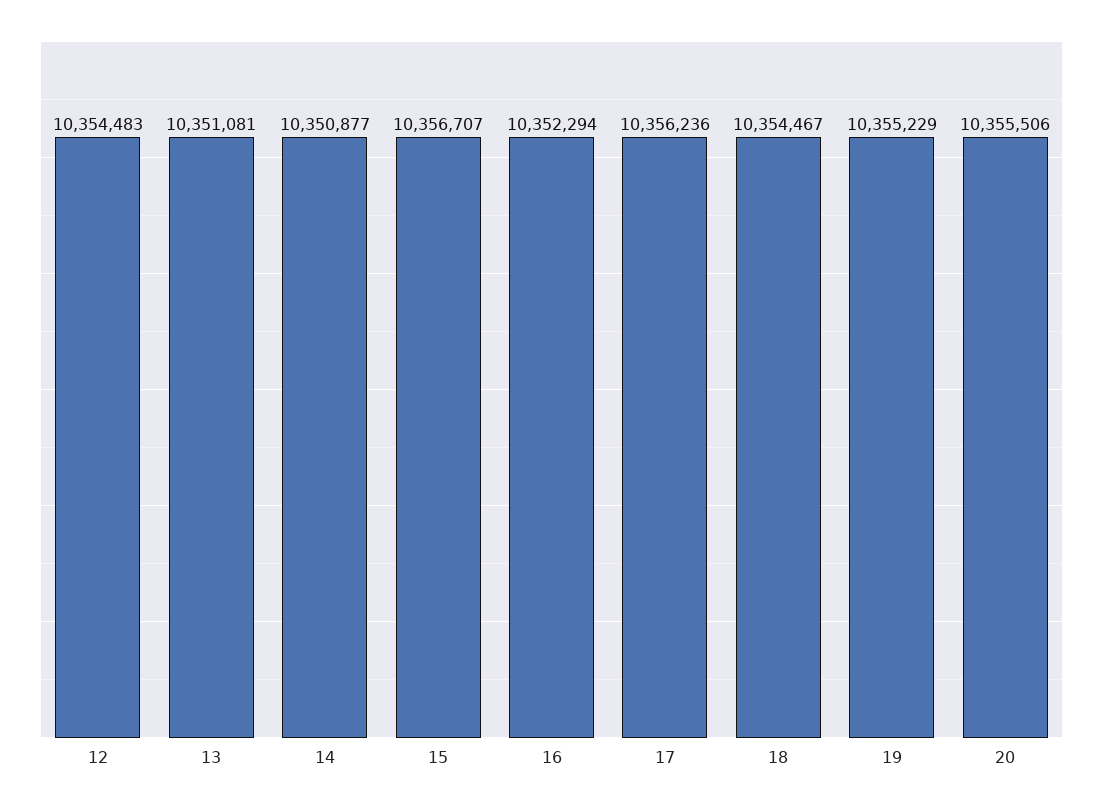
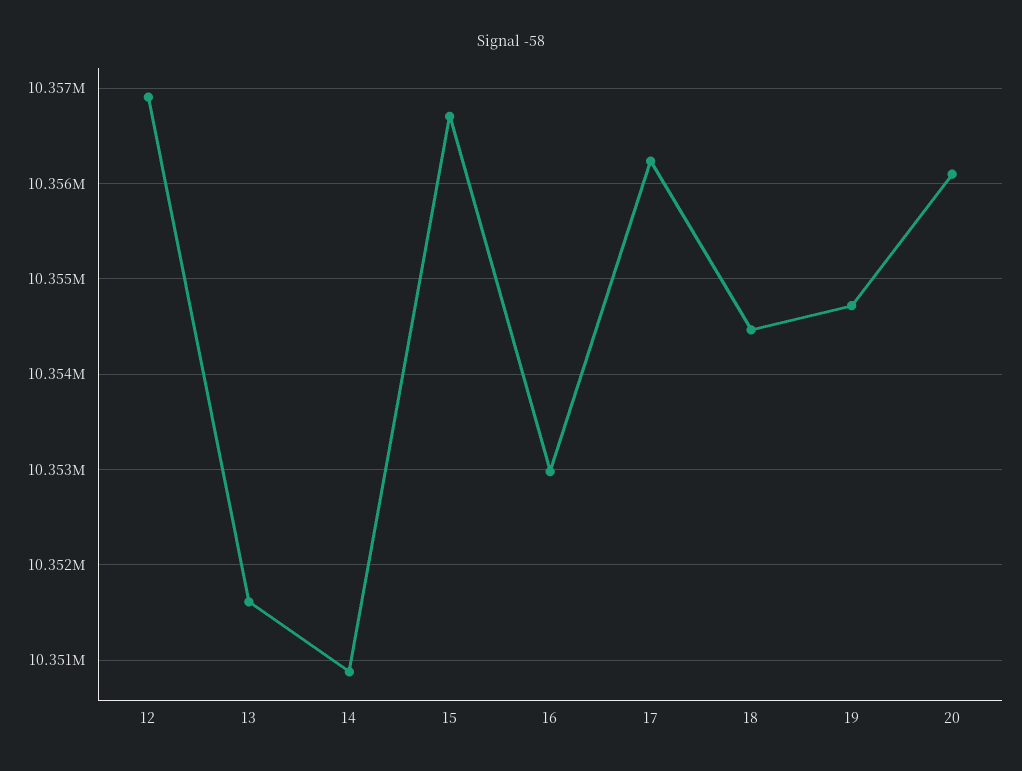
  {
-   "12": 10354483,
+   "12": 10356900,
-   "13": 10351081,
+   "13": 10351600,
    "14": 10350877,
    "15": 10356707,
-   "16": 10352294,
+   "16": 10353000,
    "17": 10356236,
    "18": 10354467,
-   "19": 10355229,
+   "19": 10354700,
-   "20": 10355506
+   "20": 10356100
  }

